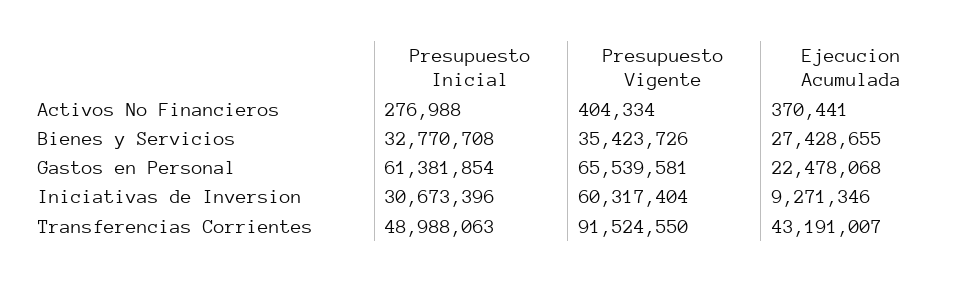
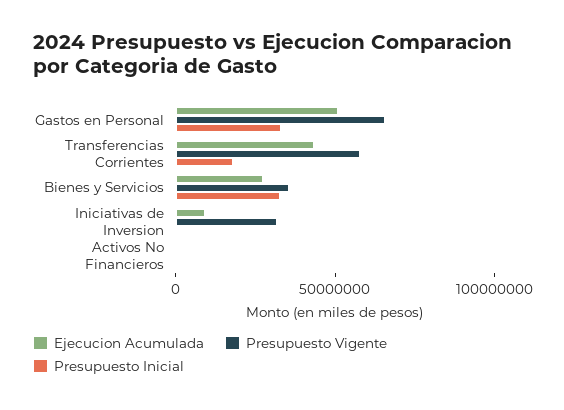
  {
    "Presupuesto Inicial": {
      "Activos No Financieros": 276988,
      "Bienes y Servicios": 32770708,
-     "Gastos en Personal": 61381854,
+     "Gastos en Personal": 30000000,
-     "Iniciativas de Inversion": 30673396,
+     "Iniciativas de Inversion": 0,
-     "Transferencias Corrientes": 48988063
+     "Transferencias Corrientes": 20000000
    },
    "Presupuesto Vigente": {
      "Activos No Financieros": 404334,
      "Bienes y Servicios": 35423726,
      "Gastos en Personal": 65539581,
-     "Iniciativas de Inversion": 60317404,
+     "Iniciativas de Inversion": 30000000,
-     "Transferencias Corrientes": 91524550
+     "Transferencias Corrientes": 60000000
    },
    "Ejecucion Acumulada": {
      "Activos No Financieros": 370441,
      "Bienes y Servicios": 27428655,
-     "Gastos en Personal": 22478068,
+     "Gastos en Personal": 50000000,
      "Iniciativas de Inversion": 9271346,
      "Transferencias Corrientes": 43191007
    }
  }

